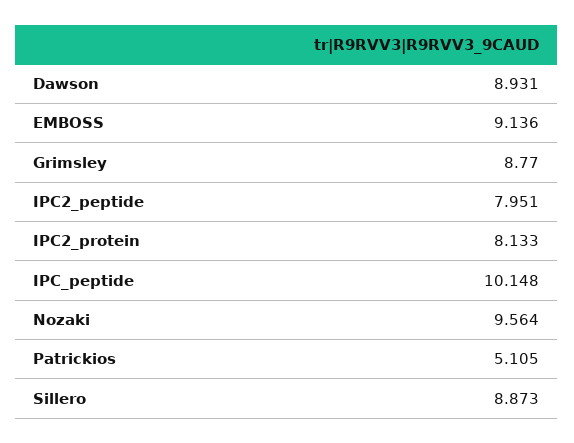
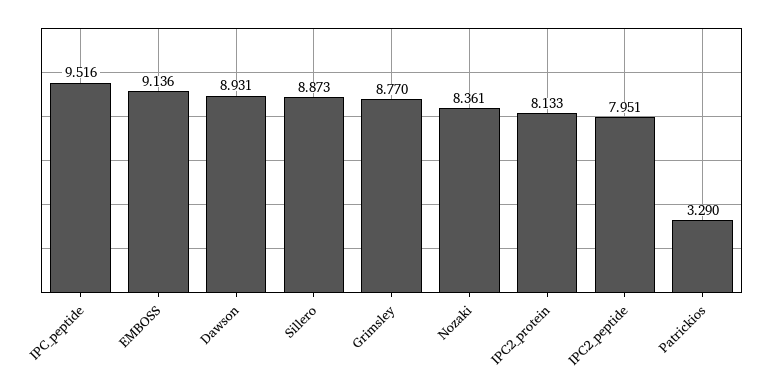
  {
    "Dawson": 8.931,
    "EMBOSS": 9.136,
    "Grimsley": 8.77,
    "IPC2_peptide": 7.951,
    "IPC2_protein": 8.133,
-   "IPC_peptide": 10.148,
+   "IPC_peptide": 9.516,
-   "Nozaki": 9.564,
+   "Nozaki": 8.361,
-   "Patrickios": 5.105,
+   "Patrickios": 3.29,
    "Sillero": 8.873
  }

